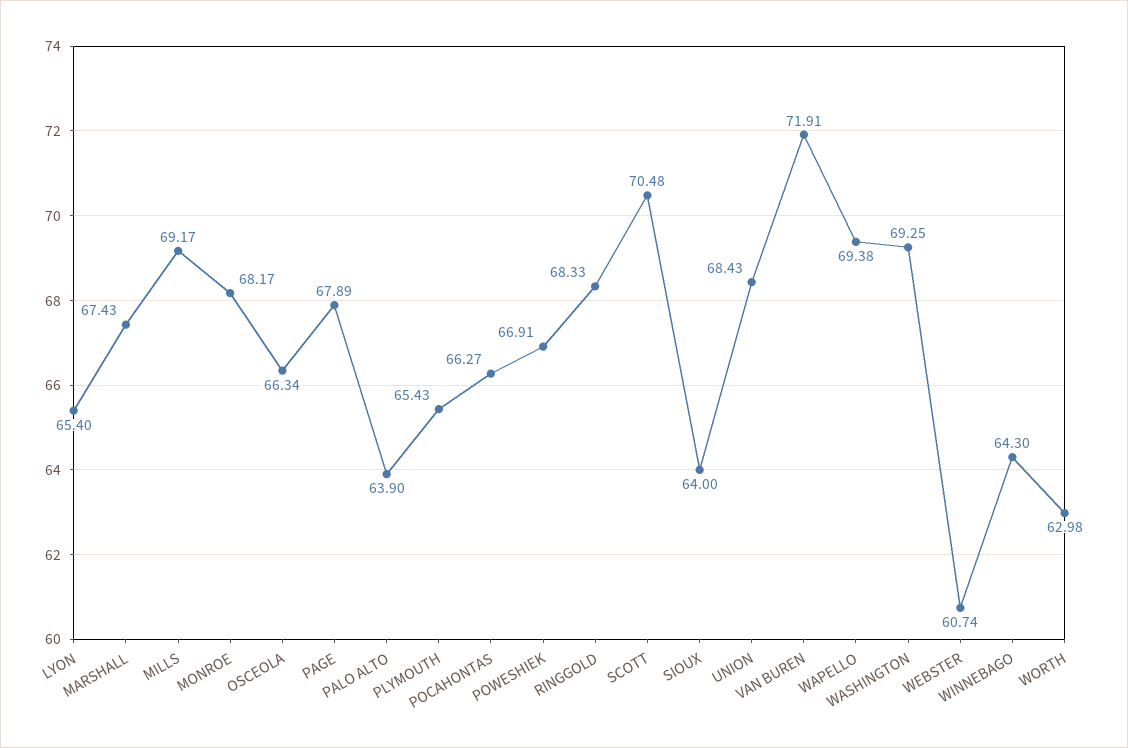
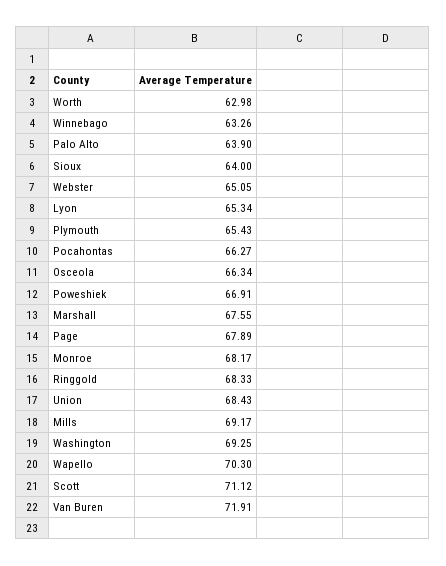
  {
-   "LYON": 65.4,
+   "LYON": 65.34,
-   "MARSHALL": 67.43,
+   "MARSHALL": 67.55,
    "MILLS": 69.17,
    "MONROE": 68.17,
    "OSCEOLA": 66.34,
    "PAGE": 67.89,
    "PALO ALTO": 63.9,
    "PLYMOUTH": 65.43,
    "POCAHONTAS": 66.27,
    "POWESHIEK": 66.91,
    "RINGGOLD": 68.33,
-   "SCOTT": 70.48,
+   "SCOTT": 71.12,
    "SIOUX": 64,
    "UNION": 68.43,
    "VAN BUREN": 71.91,
-   "WAPELLO": 69.38,
+   "WAPELLO": 70.3,
    "WASHINGTON": 69.25,
-   "WEBSTER": 60.74,
+   "WEBSTER": 65.05,
-   "WINNEBAGO": 64.3,
+   "WINNEBAGO": 63.26,
    "WORTH": 62.98
  }

